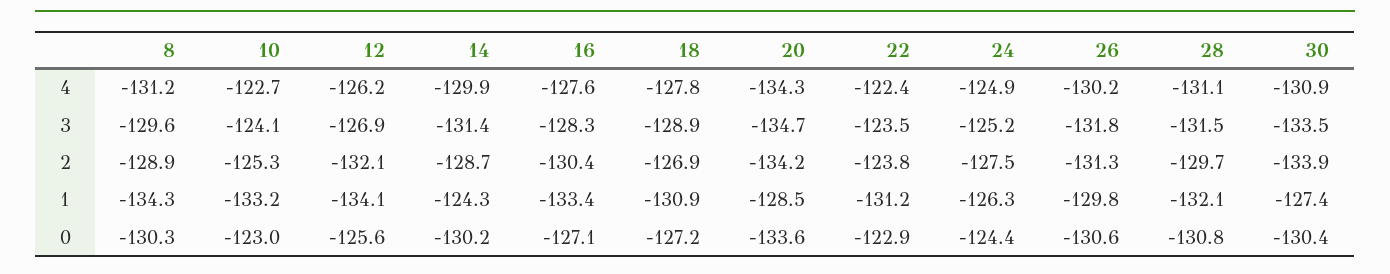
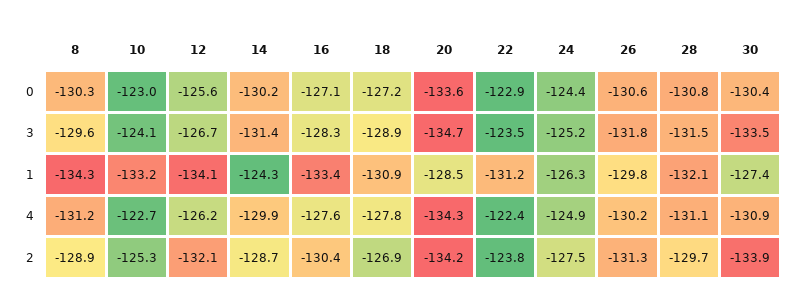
  {
    "8": {
      "4": -131.2,
      "3": -129.6,
      "2": -128.9,
      "1": -134.3,
      "0": -130.3
    },
    "10": {
      "4": -122.7,
      "3": -124.1,
      "2": -125.3,
      "1": -133.2,
      "0": -123
    },
    "12": {
      "4": -126.2,
-     "3": -126.9,
+     "3": -126.7,
      "2": -132.1,
      "1": -134.1,
      "0": -125.6
    },
    "14": {
      "4": -129.9,
      "3": -131.4,
      "2": -128.7,
      "1": -124.3,
      "0": -130.2
    },
    "16": {
      "4": -127.6,
      "3": -128.3,
      "2": -130.4,
      "1": -133.4,
      "0": -127.1
    },
    "18": {
      "4": -127.8,
      "3": -128.9,
      "2": -126.9,
      "1": -130.9,
      "0": -127.2
    },
    "20": {
      "4": -134.3,
      "3": -134.7,
      "2": -134.2,
      "1": -128.5,
      "0": -133.6
    },
    "22": {
      "4": -122.4,
      "3": -123.5,
      "2": -123.8,
      "1": -131.2,
      "0": -122.9
    },
    "24": {
      "4": -124.9,
      "3": -125.2,
      "2": -127.5,
      "1": -126.3,
      "0": -124.4
    },
    "26": {
      "4": -130.2,
      "3": -131.8,
      "2": -131.3,
      "1": -129.8,
      "0": -130.6
    },
    "28": {
      "4": -131.1,
      "3": -131.5,
      "2": -129.7,
      "1": -132.1,
      "0": -130.8
    },
    "30": {
      "4": -130.9,
      "3": -133.5,
      "2": -133.9,
      "1": -127.4,
      "0": -130.4
    }
  }

